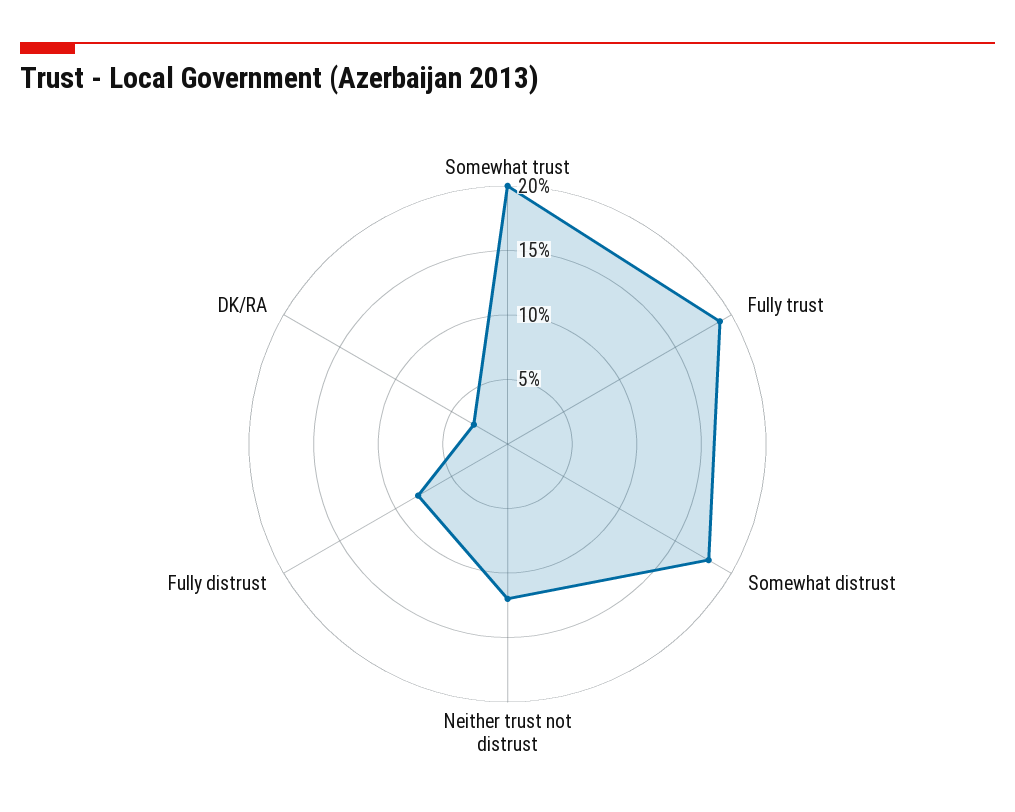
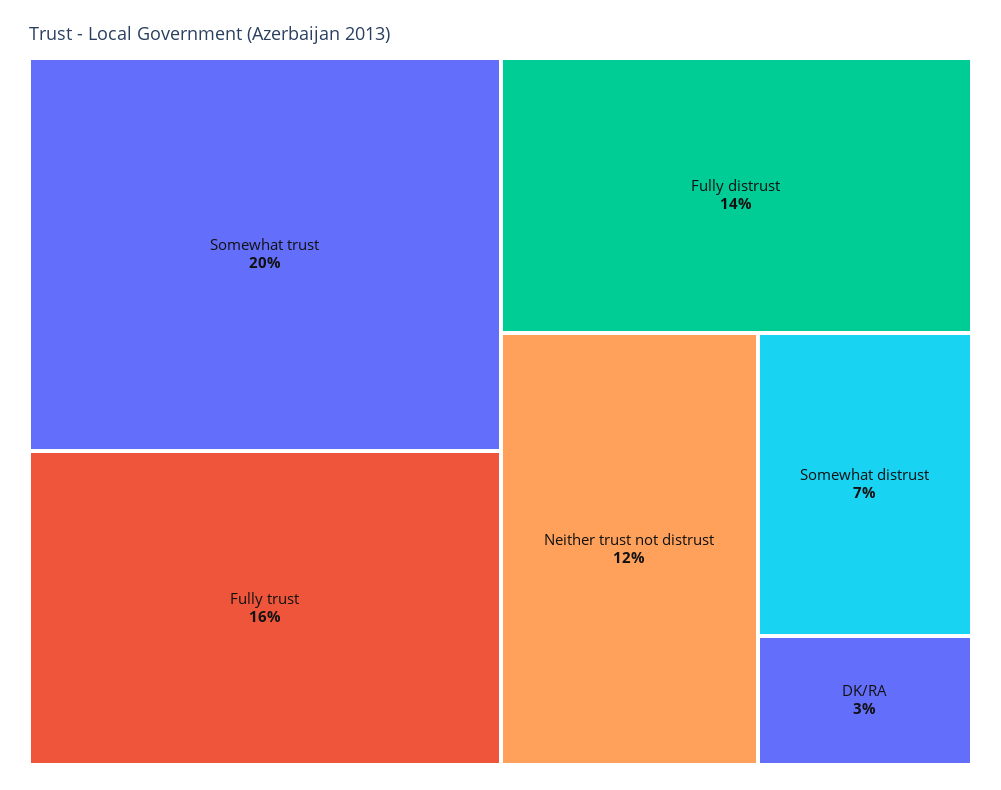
  {
    "Somewhat trust": 20,
-   "Fully trust": 19,
+   "Fully trust": 16,
-   "Somewhat distrust": 18,
+   "Somewhat distrust": 7,
    "Neither trust not distrust": 12,
-   "Fully distrust": 8,
+   "Fully distrust": 14,
    "DK/RA": 3
  }

